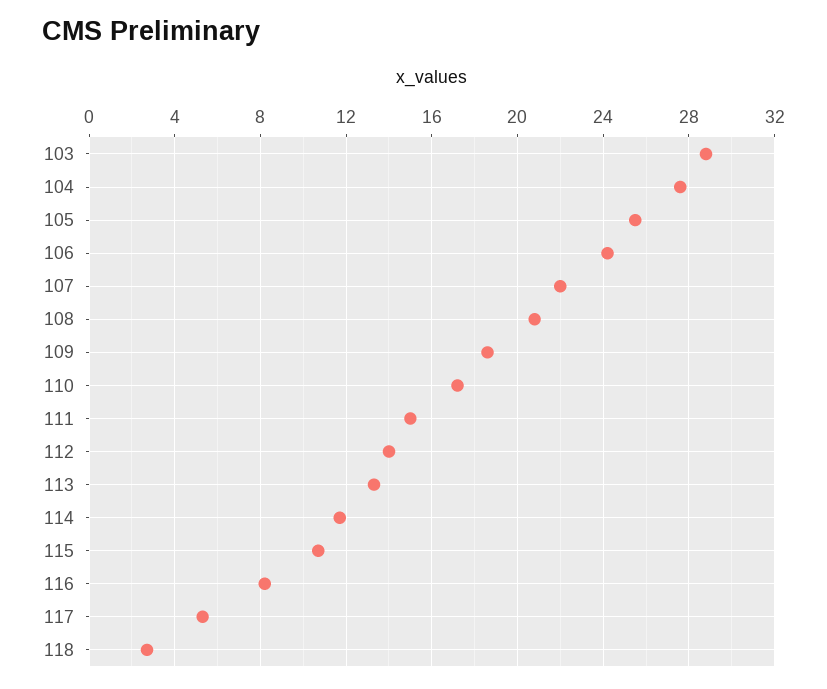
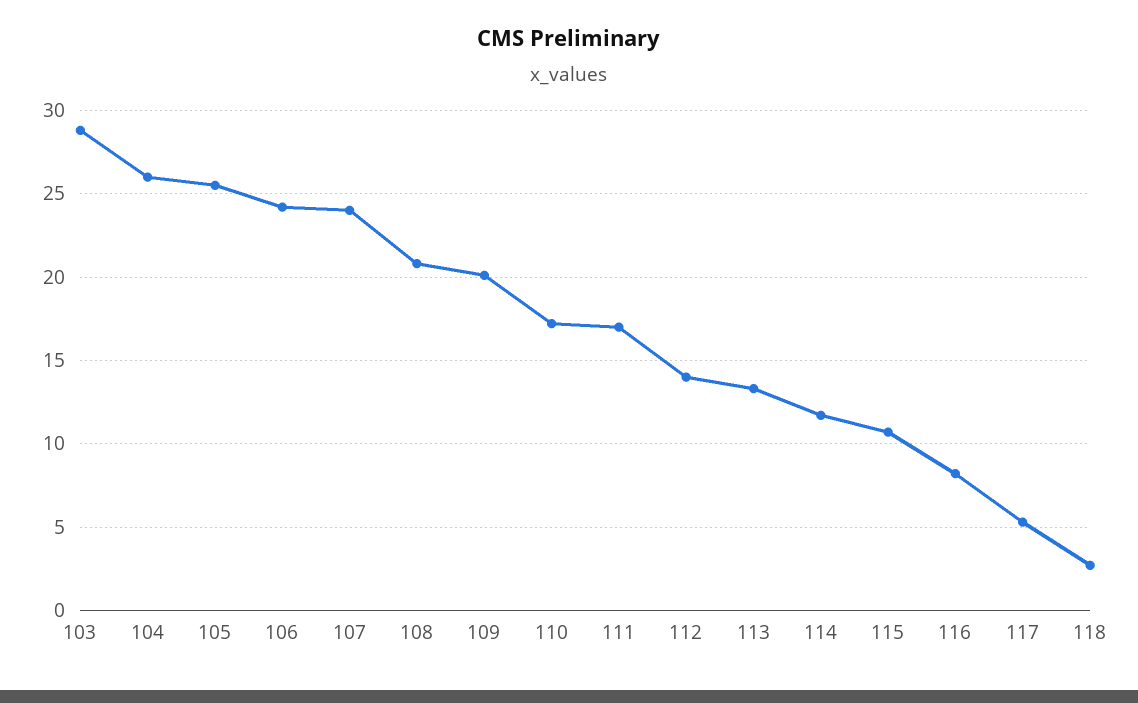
  {
    "103": 29,
-   "104": 27.5,
+   "104": 26,
    "105": 25.5,
    "106": 24,
-   "107": 22,
+   "107": 24,
    "108": 21,
-   "109": 18.5,
+   "109": 20,
    "110": 17,
-   "111": 15,
+   "111": 17,
    "112": 14,
    "113": 13.5,
    "114": 11.5,
    "115": 10.5,
    "116": 8,
    "117": 5.5,
    "118": 2.5
  }

